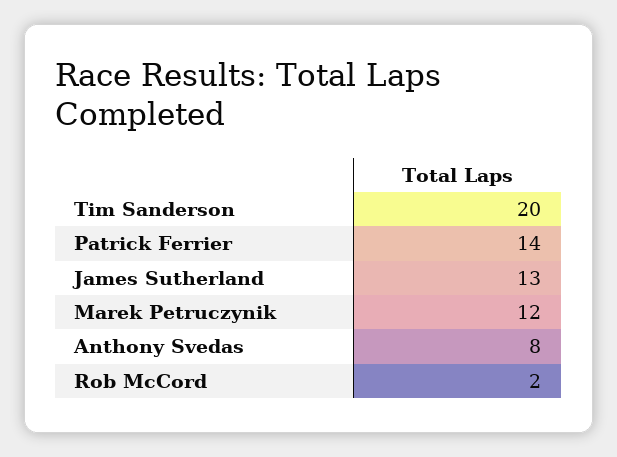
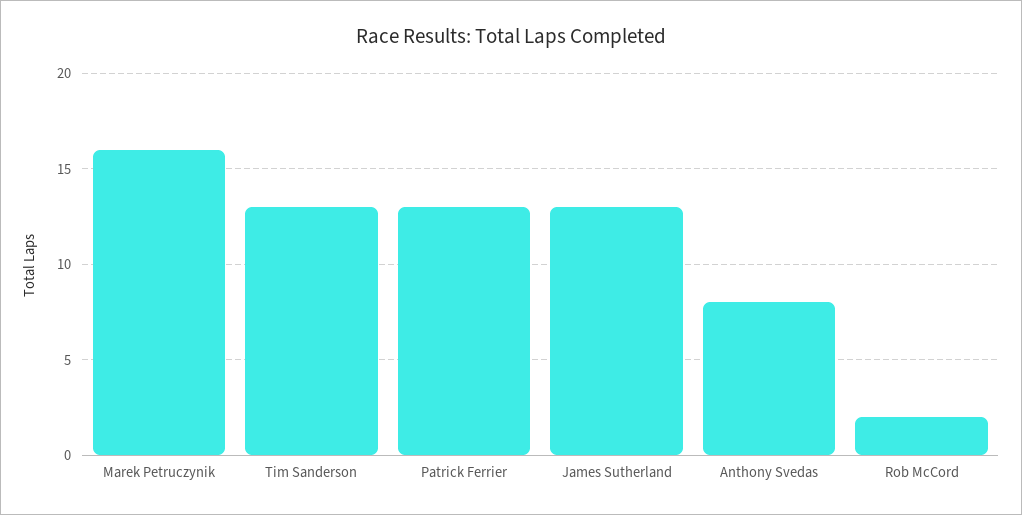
  {
-   "Tim Sanderson": 20,
+   "Tim Sanderson": 13,
-   "Patrick Ferrier": 14,
+   "Patrick Ferrier": 13,
    "James Sutherland": 13,
-   "Marek Petruczynik": 12,
+   "Marek Petruczynik": 16,
    "Anthony Svedas": 8,
    "Rob McCord": 2
  }

